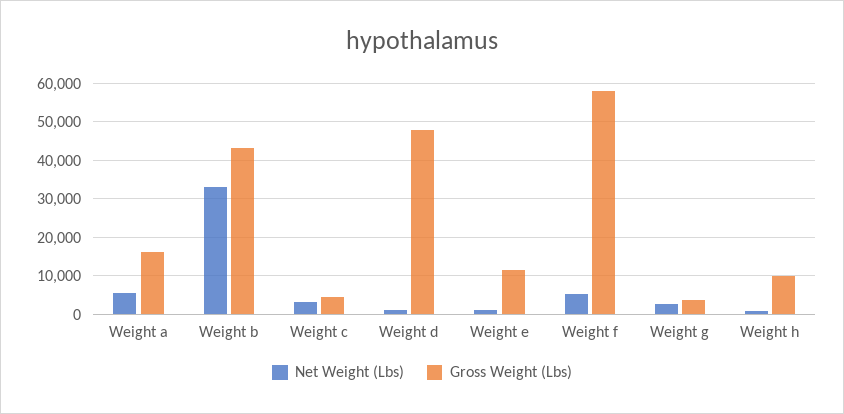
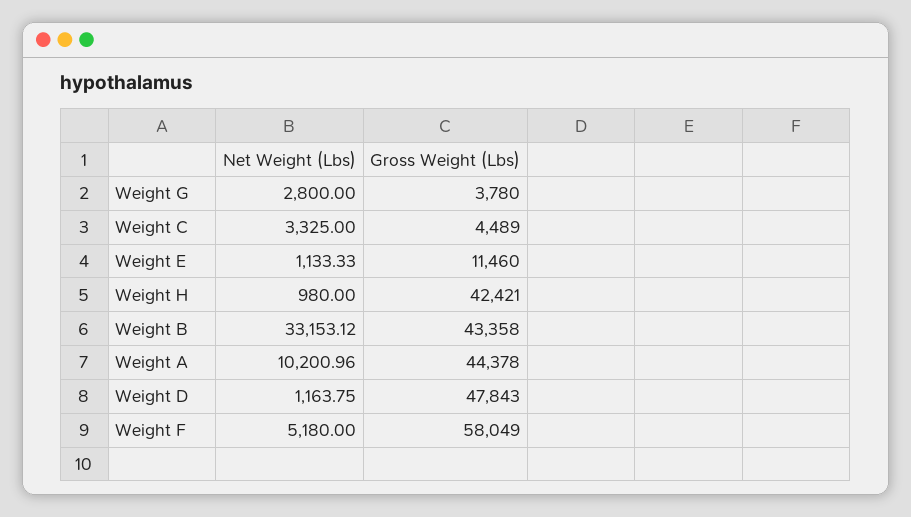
  {
    "Net Weight (Lbs)": {
-     "Weight a": 6000,
+     "Weight a": 10200.96,
      "Weight b": 33153.12,
      "Weight c": 3325,
      "Weight d": 1163.75,
      "Weight e": 1133.33,
      "Weight f": 5180,
      "Weight g": 2800,
      "Weight h": 980
    },
    "Gross Weight (Lbs)": {
-     "Weight a": 16000,
+     "Weight a": 44378,
      "Weight b": 43358,
      "Weight c": 4489,
      "Weight d": 47843,
      "Weight e": 11460,
      "Weight f": 58049,
      "Weight g": 3780,
-     "Weight h": 10000
+     "Weight h": 42421
    }
  }

